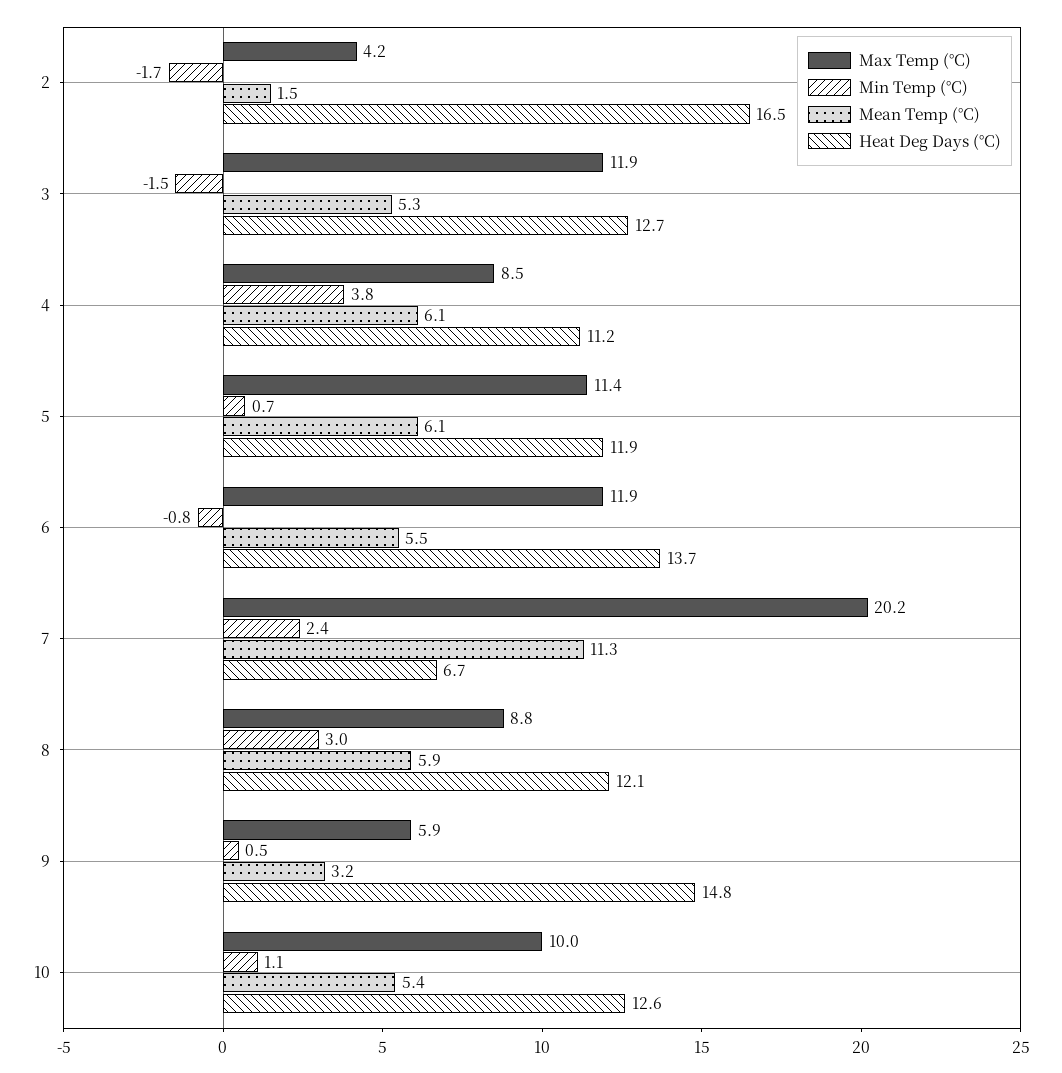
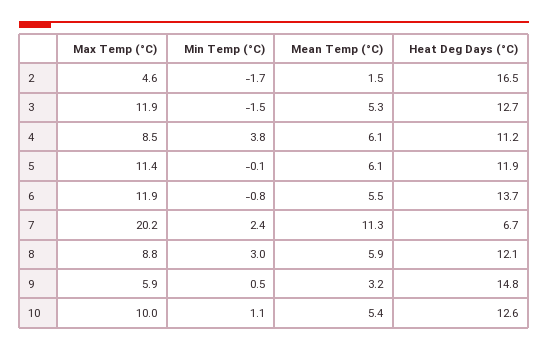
  {
    "Max Temp (°C)": {
-     "2": 4.2,
+     "2": 4.6,
      "3": 11.9,
      "4": 8.5,
      "5": 11.4,
      "6": 11.9,
      "7": 20.2,
      "8": 8.8,
      "9": 5.9,
      "10": 10
    },
    "Min Temp (°C)": {
      "2": -1.7,
      "3": -1.5,
      "4": 3.8,
-     "5": 0.7,
+     "5": -0.1,
      "6": -0.8,
      "7": 2.4,
      "8": 3,
      "9": 0.5,
      "10": 1.1
    },
    "Mean Temp (°C)": {
      "2": 1.5,
      "3": 5.3,
      "4": 6.1,
      "5": 6.1,
      "6": 5.5,
      "7": 11.3,
      "8": 5.9,
      "9": 3.2,
      "10": 5.4
    },
    "Heat Deg Days (°C)": {
      "2": 16.5,
      "3": 12.7,
      "4": 11.2,
      "5": 11.9,
      "6": 13.7,
      "7": 6.7,
      "8": 12.1,
      "9": 14.8,
      "10": 12.6
    }
  }

